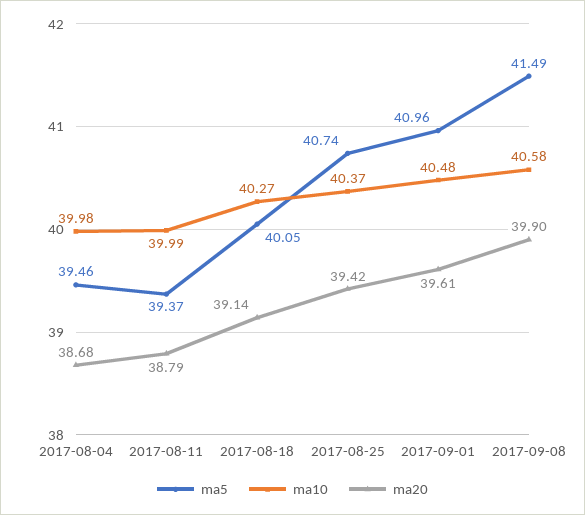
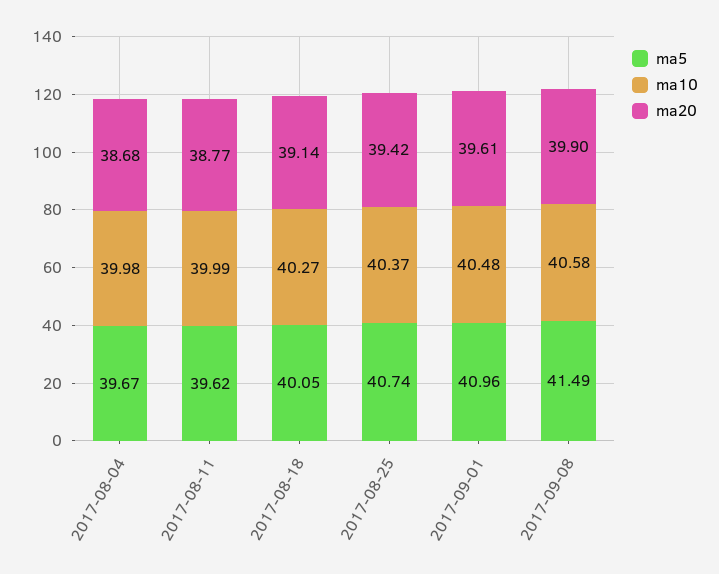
  {
    "ma5": {
-     "2017-08-04": 39.46,
+     "2017-08-04": 39.67,
-     "2017-08-11": 39.37,
+     "2017-08-11": 39.62,
      "2017-08-18": 40.05,
      "2017-08-25": 40.74,
      "2017-09-01": 40.96,
      "2017-09-08": 41.49
    },
    "ma10": {
      "2017-08-04": 39.98,
      "2017-08-11": 39.99,
      "2017-08-18": 40.27,
      "2017-08-25": 40.37,
      "2017-09-01": 40.48,
      "2017-09-08": 40.58
    },
    "ma20": {
      "2017-08-04": 38.68,
-     "2017-08-11": 38.79,
+     "2017-08-11": 38.77,
      "2017-08-18": 39.14,
      "2017-08-25": 39.42,
      "2017-09-01": 39.61,
      "2017-09-08": 39.9
    }
  }

